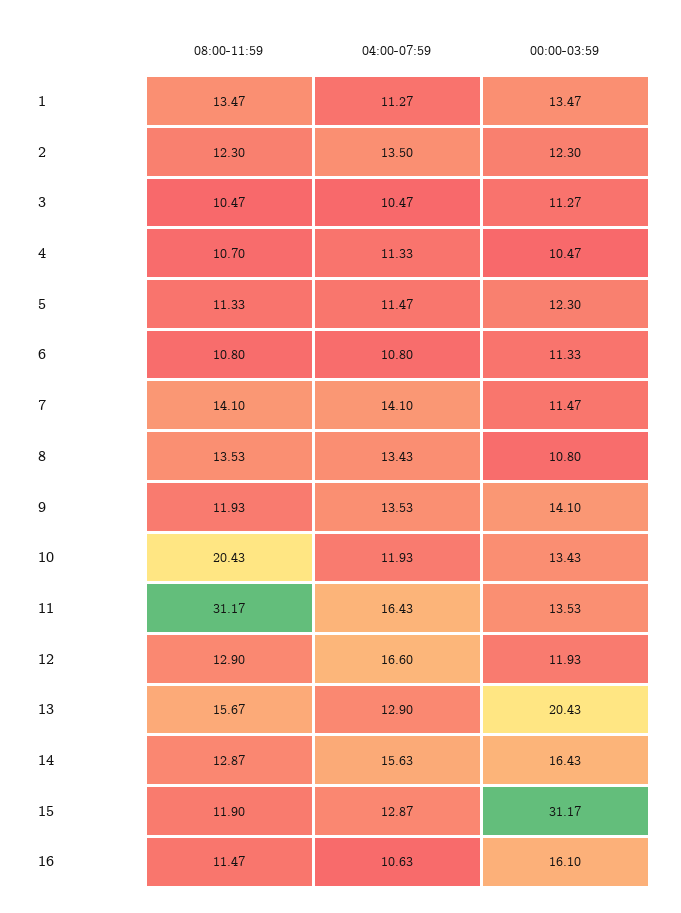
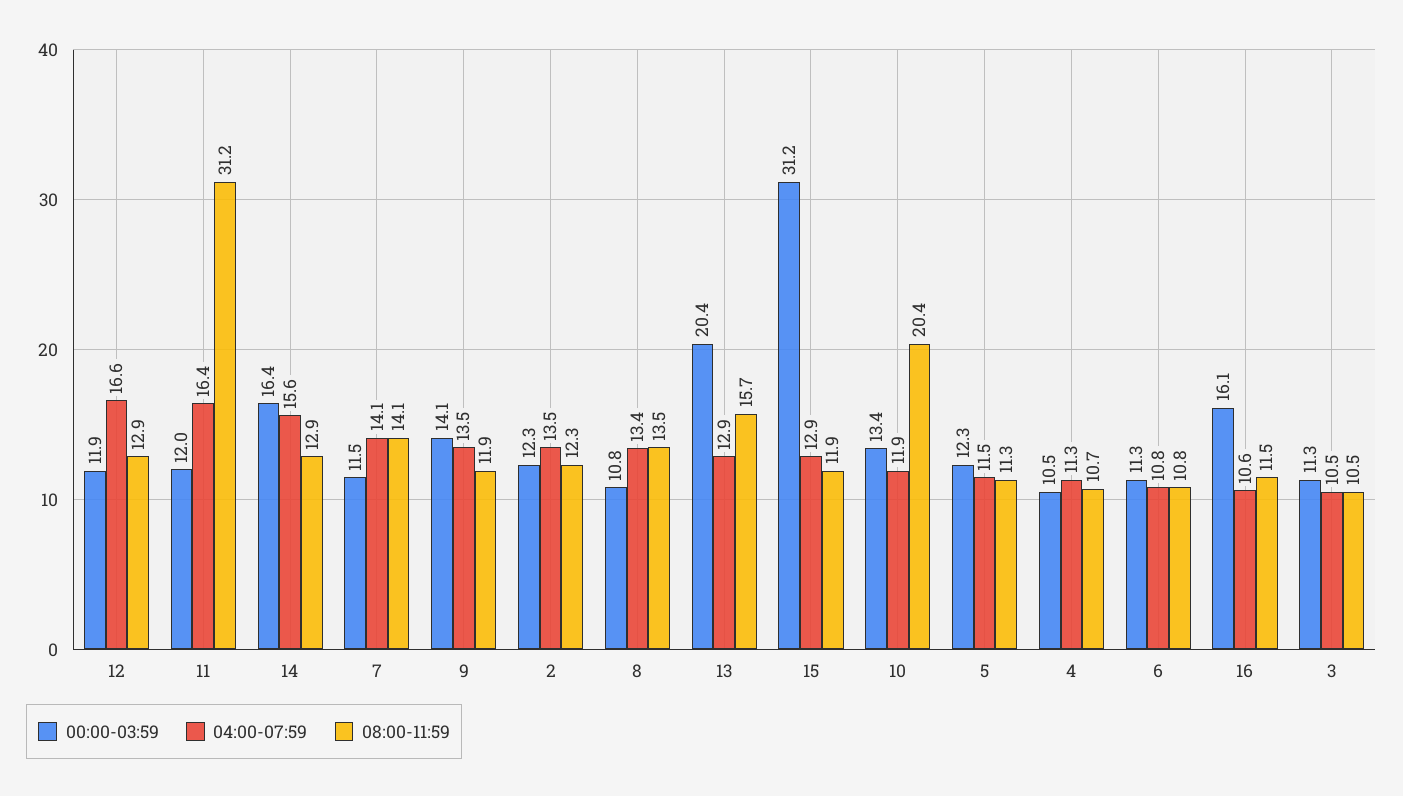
  {
    "08:00-11:59": {
-     "1": 13.47,
      "2": 12.3,
      "3": 10.47,
      "4": 10.7,
      "5": 11.33,
      "6": 10.8,
      "7": 14.1,
      "8": 13.53,
      "9": 11.93,
      "10": 20.43,
      "11": 31.17,
      "12": 12.9,
      "13": 15.67,
      "14": 12.87,
      "15": 11.9,
      "16": 11.47
    },
    "04:00-07:59": {
-     "1": 11.27,
      "2": 13.5,
      "3": 10.47,
      "4": 11.33,
      "5": 11.47,
      "6": 10.8,
      "7": 14.1,
      "8": 13.43,
      "9": 13.53,
      "10": 11.93,
      "11": 16.43,
      "12": 16.6,
      "13": 12.9,
      "14": 15.63,
      "15": 12.87,
      "16": 10.63
    },
    "00:00-03:59": {
-     "1": 13.47,
      "2": 12.3,
      "3": 11.27,
      "4": 10.47,
      "5": 12.3,
      "6": 11.33,
      "7": 11.47,
      "8": 10.8,
      "9": 14.1,
      "10": 13.43,
-     "11": 13.53,
+     "11": 12,
      "12": 11.93,
      "13": 20.43,
      "14": 16.43,
      "15": 31.17,
      "16": 16.1
    }
  }

